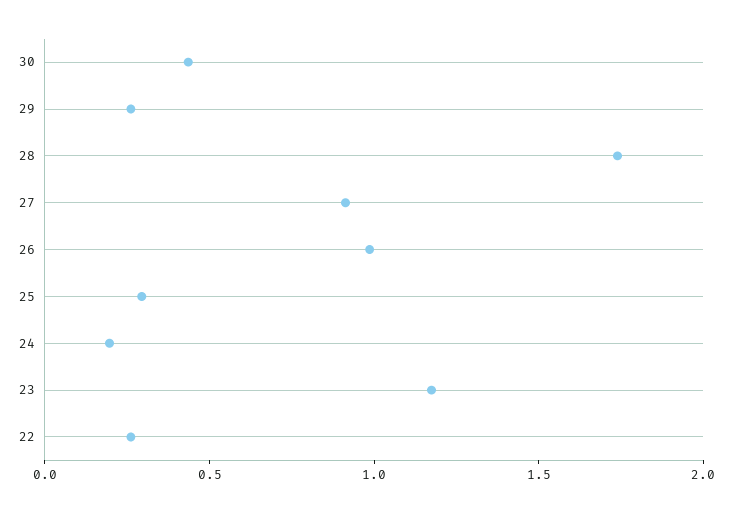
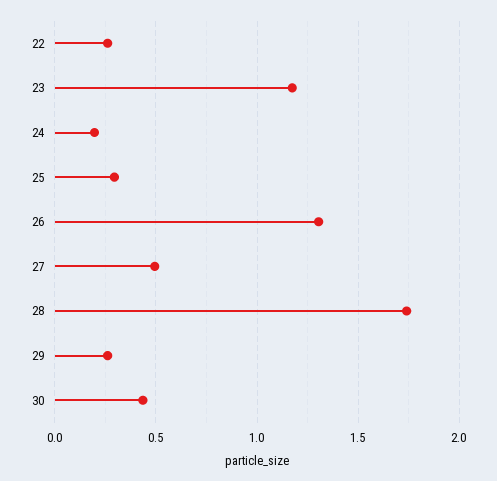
  {
    "30": 0.45,
    "29": 0.25,
    "28": 1.75,
-   "27": 0.9,
+   "27": 0.5,
-   "26": 1,
+   "26": 1.3,
    "25": 0.3,
    "24": 0.2,
    "23": 1.15,
    "22": 0.25
  }

